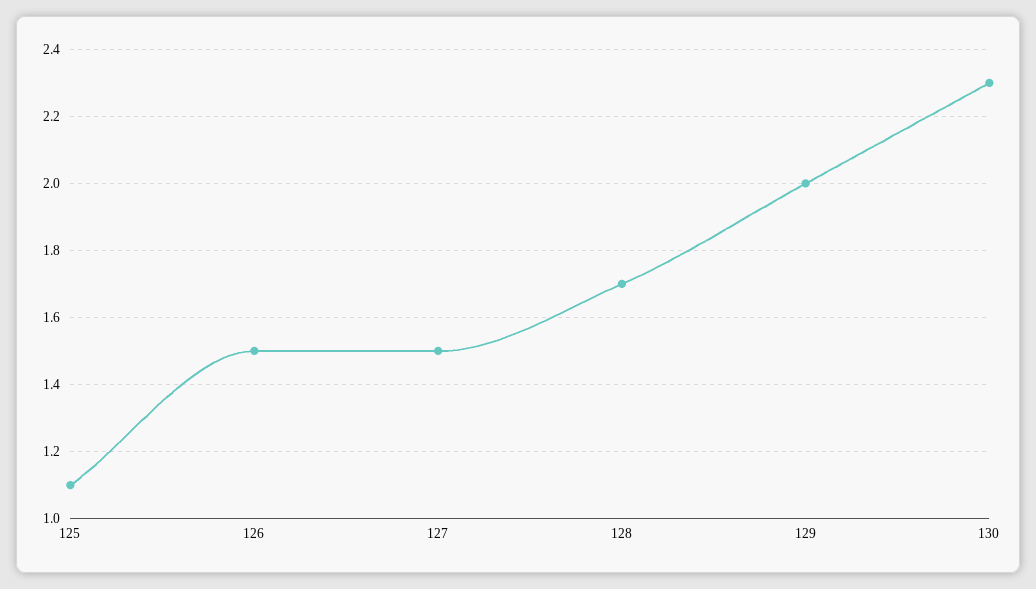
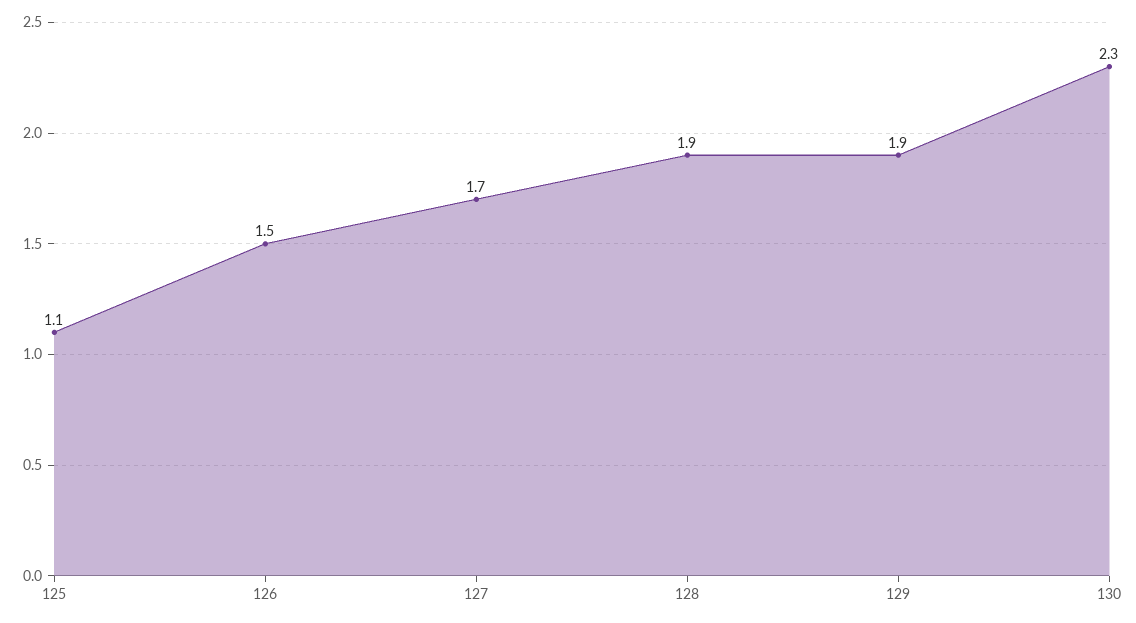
  {
    "125": 1.1,
    "126": 1.5,
-   "127": 1.5,
+   "127": 1.7,
-   "128": 1.7,
+   "128": 1.9,
-   "129": 2,
+   "129": 1.9,
    "130": 2.3
  }

